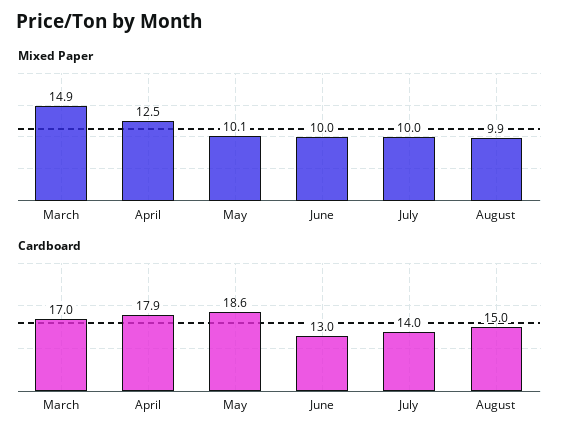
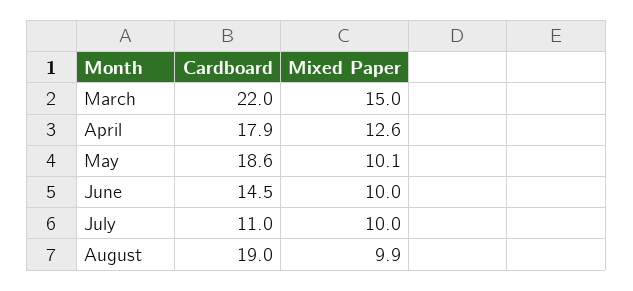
  {
    "Mixed Paper": {
-     "March": 14.9,
+     "March": 15,
-     "April": 12.5,
+     "April": 12.6,
      "May": 10.1,
      "June": 10,
      "July": 10,
      "August": 9.9
    },
    "Cardboard": {
-     "March": 17,
+     "March": 22,
      "April": 17.9,
      "May": 18.6,
-     "June": 13,
+     "June": 14.5,
-     "July": 14,
+     "July": 11,
-     "August": 15
+     "August": 19
    }
  }

